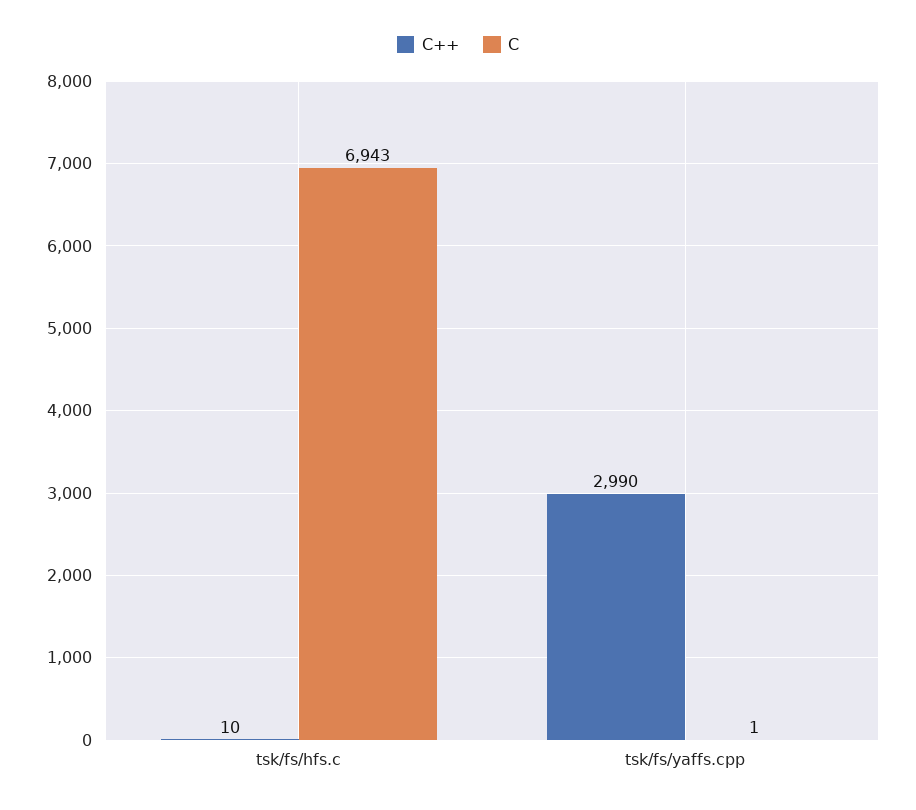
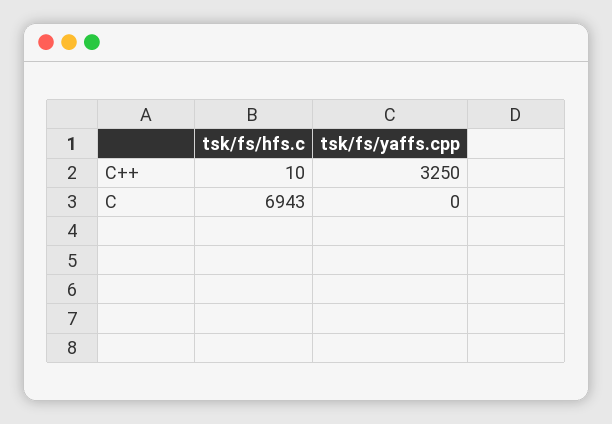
  {
    "C++": {
      "tsk/fs/hfs.c": 10,
-     "tsk/fs/yaffs.cpp": 2990
+     "tsk/fs/yaffs.cpp": 3250
    },
    "C": {
      "tsk/fs/hfs.c": 6943,
-     "tsk/fs/yaffs.cpp": 1
+     "tsk/fs/yaffs.cpp": 0
    }
  }

